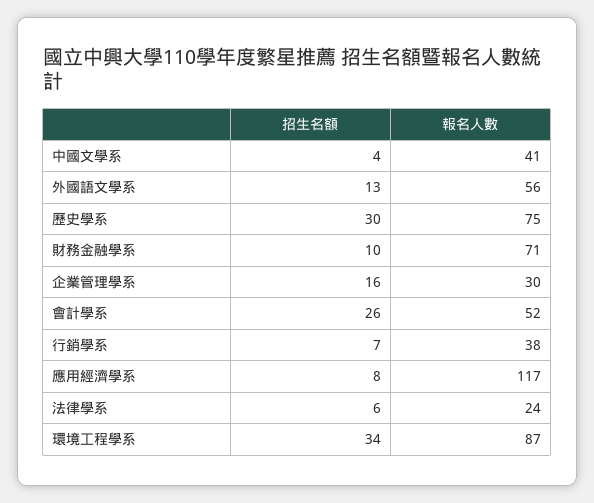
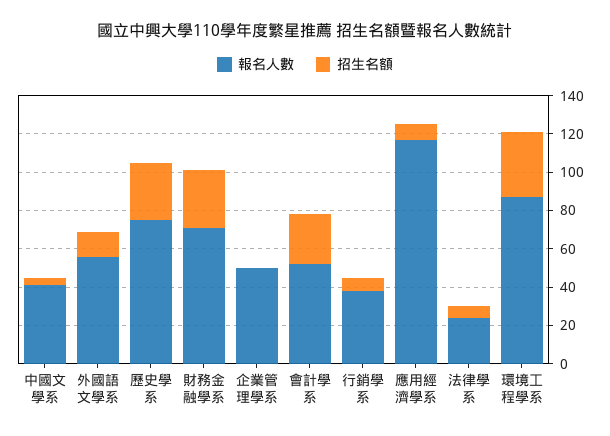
  {
    "招生名額": {
      "中國文學系": 4,
      "外國語文學系": 13,
      "歷史學系": 30,
-     "財務金融學系": 10,
+     "財務金融學系": 30,
-     "企業管理學系": 16,
+     "企業管理學系": 0,
      "會計學系": 26,
      "行銷學系": 7,
      "應用經濟學系": 8,
      "法律學系": 6,
      "環境工程學系": 34
    },
    "報名人數": {
      "中國文學系": 41,
      "外國語文學系": 56,
      "歷史學系": 75,
      "財務金融學系": 71,
-     "企業管理學系": 30,
+     "企業管理學系": 50,
      "會計學系": 52,
      "行銷學系": 38,
      "應用經濟學系": 117,
      "法律學系": 24,
      "環境工程學系": 87
    }
  }

